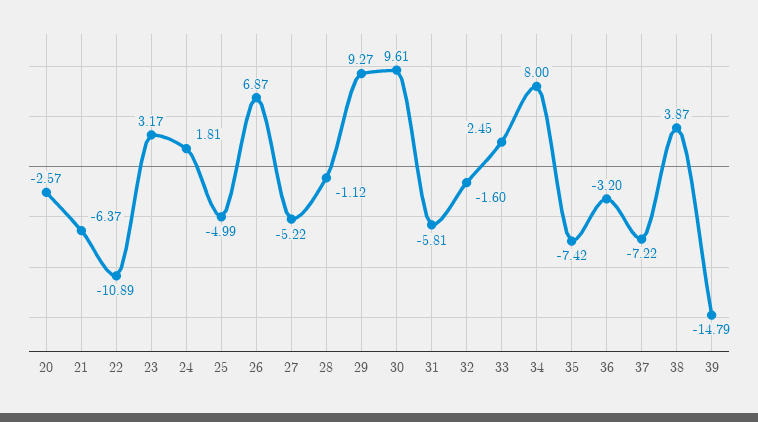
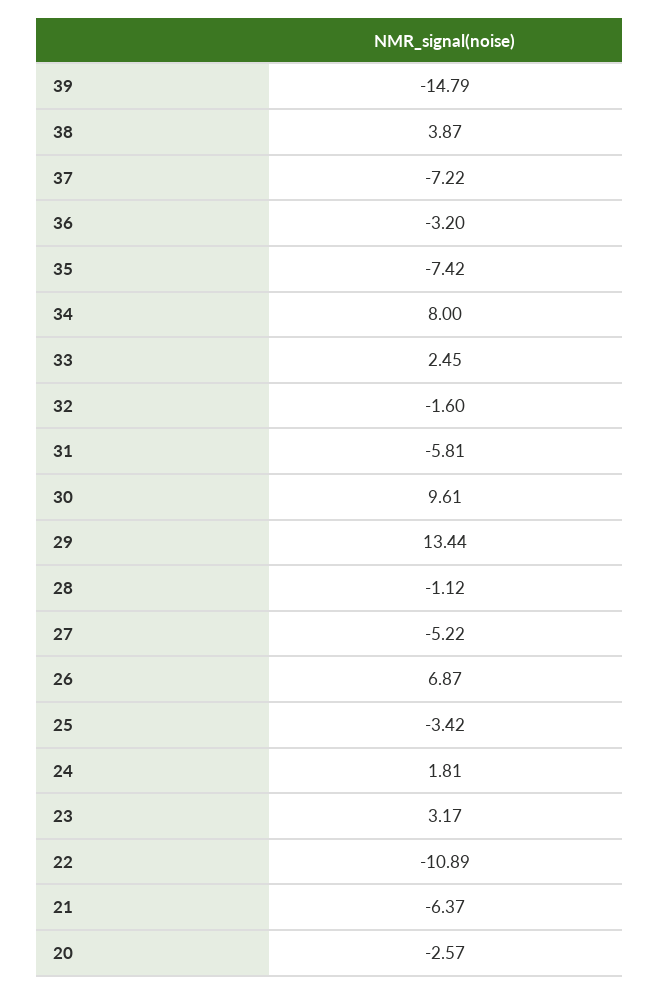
  {
    "20": -2.57,
    "21": -6.37,
    "22": -10.89,
    "23": 3.17,
    "24": 1.81,
-   "25": -4.99,
+   "25": -3.42,
    "26": 6.87,
    "27": -5.22,
    "28": -1.12,
-   "29": 9.27,
+   "29": 13.44,
    "30": 9.61,
    "31": -5.81,
    "32": -1.6,
    "33": 2.45,
    "34": 8,
    "35": -7.42,
    "36": -3.2,
    "37": -7.22,
    "38": 3.87,
    "39": -14.79
  }

